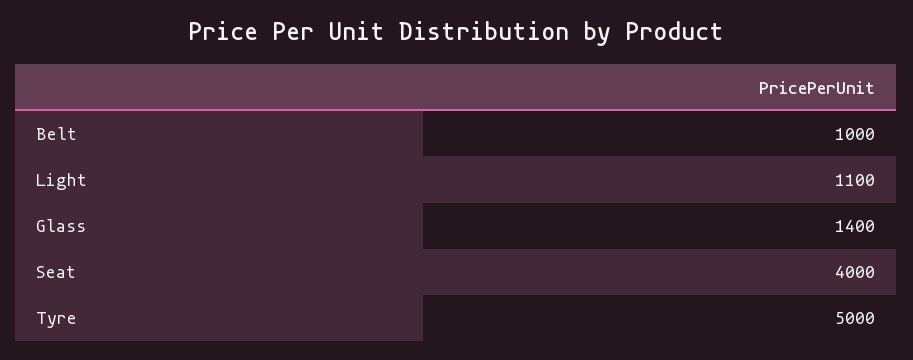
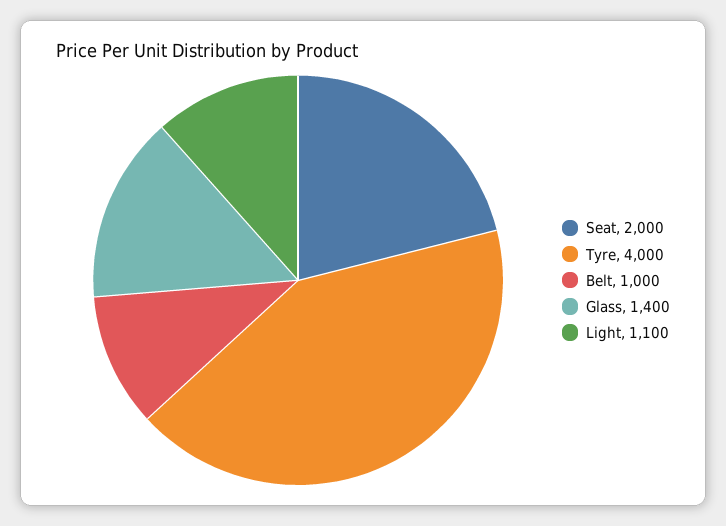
  {
    "Belt": 1000,
    "Light": 1100,
    "Glass": 1400,
-   "Seat": 4000,
+   "Seat": 2000,
-   "Tyre": 5000
+   "Tyre": 4000
  }

